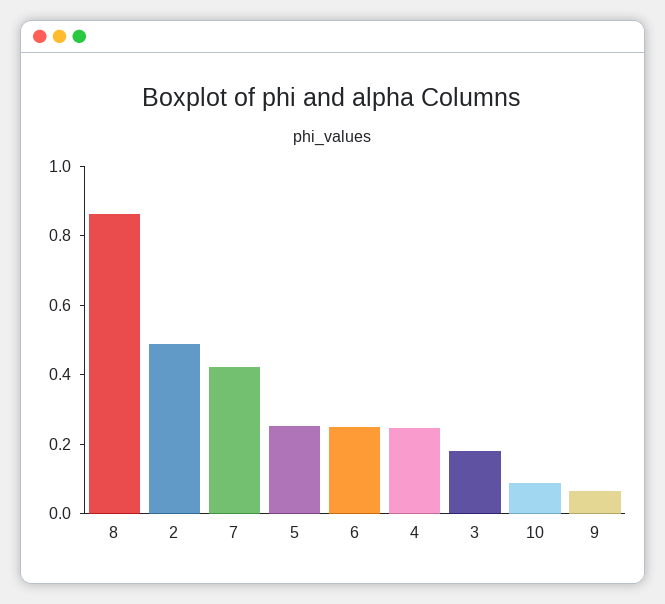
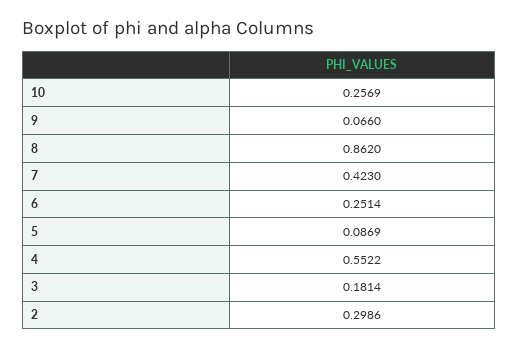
  {
    "8": 0.862,
-   "2": 0.5,
+   "2": 0.2986,
    "7": 0.423,
-   "5": 0.25,
+   "5": 0.0869,
    "6": 0.2514,
-   "4": 0.25,
+   "4": 0.5522,
    "3": 0.1814,
-   "10": 0.1,
+   "10": 0.2569,
    "9": 0.066
  }

